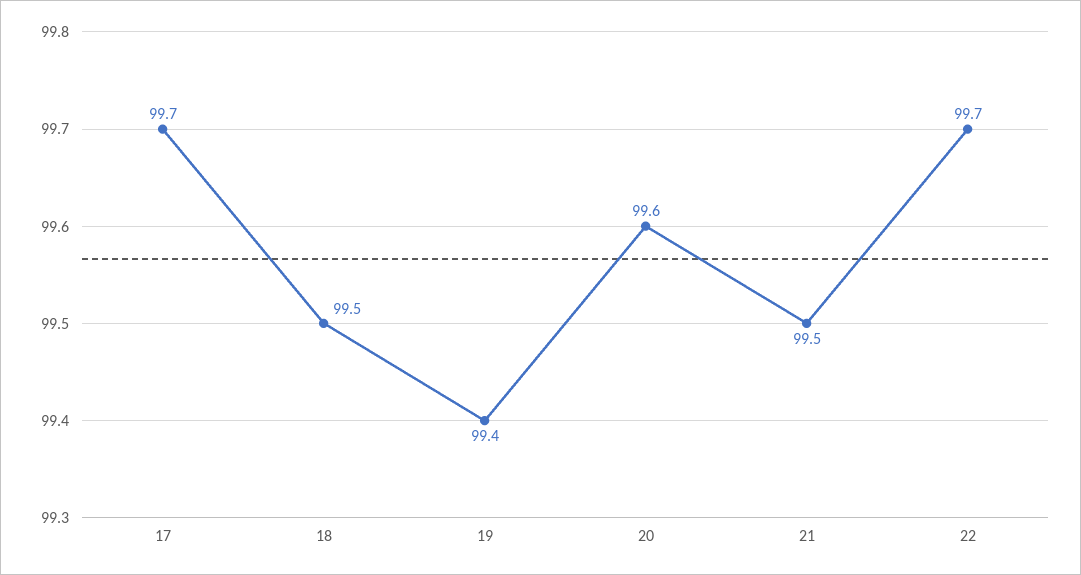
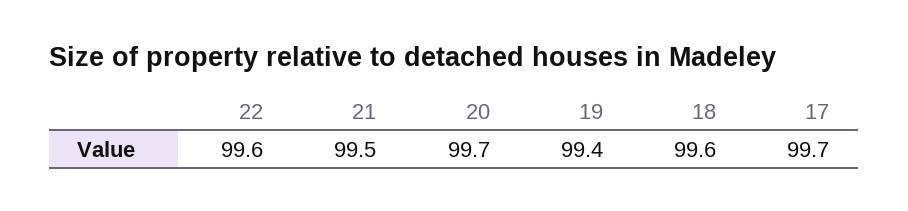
  {
    "17": 99.7,
-   "18": 99.5,
+   "18": 99.6,
    "19": 99.4,
-   "20": 99.6,
+   "20": 99.7,
    "21": 99.5,
-   "22": 99.7
+   "22": 99.6
  }

